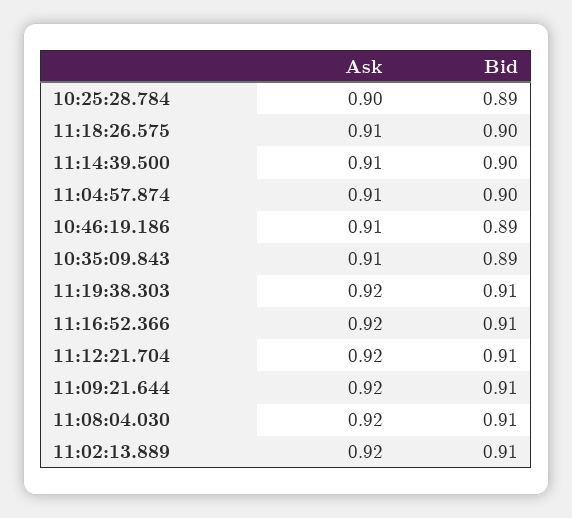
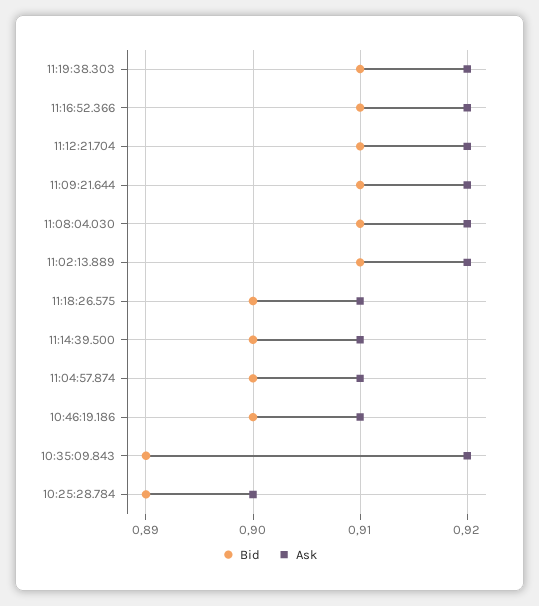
  {
    "Ask": {
      "10:25:28.784": 0.9,
      "11:18:26.575": 0.91,
      "11:14:39.500": 0.91,
      "11:04:57.874": 0.91,
      "10:46:19.186": 0.91,
-     "10:35:09.843": 0.91,
+     "10:35:09.843": 0.92,
      "11:19:38.303": 0.92,
      "11:16:52.366": 0.92,
      "11:12:21.704": 0.92,
      "11:09:21.644": 0.92,
      "11:08:04.030": 0.92,
      "11:02:13.889": 0.92
    },
    "Bid": {
      "10:25:28.784": 0.89,
      "11:18:26.575": 0.9,
      "11:14:39.500": 0.9,
      "11:04:57.874": 0.9,
-     "10:46:19.186": 0.89,
+     "10:46:19.186": 0.9,
      "10:35:09.843": 0.89,
      "11:19:38.303": 0.91,
      "11:16:52.366": 0.91,
      "11:12:21.704": 0.91,
      "11:09:21.644": 0.91,
      "11:08:04.030": 0.91,
      "11:02:13.889": 0.91
    }
  }

